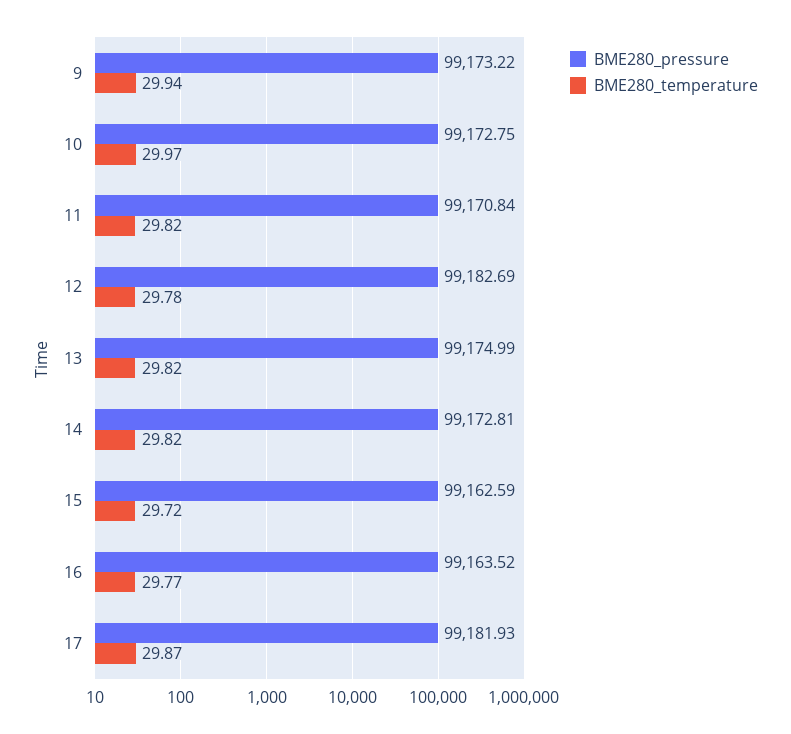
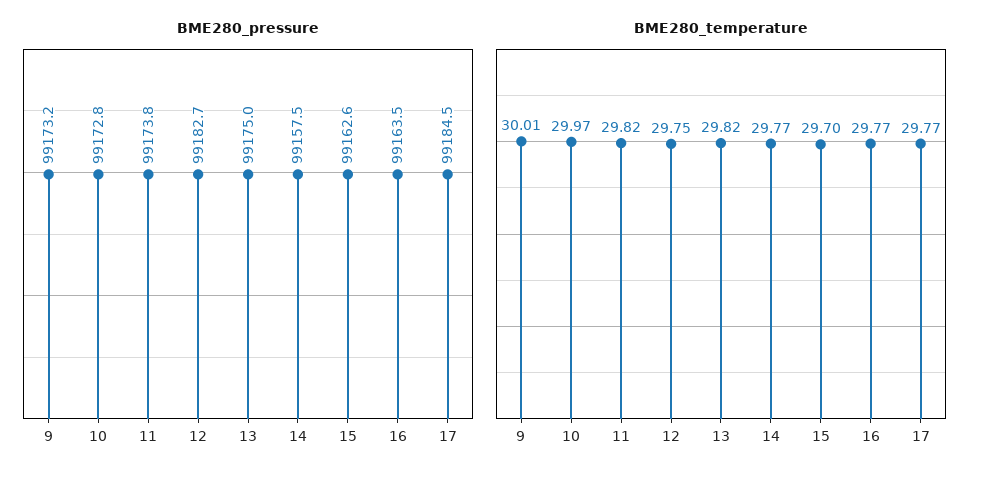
  {
    "BME280_pressure": {
      "9": 99173.22,
      "10": 99172.75,
-     "11": 99170.84,
+     "11": 99173.8,
      "12": 99182.69,
      "13": 99174.99,
-     "14": 99172.81,
+     "14": 99157.5,
      "15": 99162.59,
      "16": 99163.52,
-     "17": 99181.93
+     "17": 99184.5
    },
    "BME280_temperature": {
-     "9": 29.94,
+     "9": 30.01,
      "10": 29.97,
      "11": 29.82,
-     "12": 29.78,
+     "12": 29.75,
      "13": 29.82,
-     "14": 29.82,
+     "14": 29.77,
-     "15": 29.72,
+     "15": 29.7,
      "16": 29.77,
-     "17": 29.87
+     "17": 29.77
    }
  }

